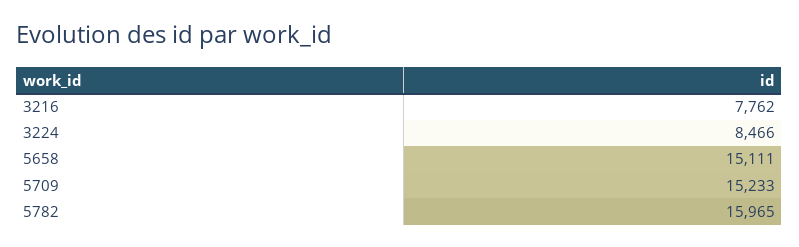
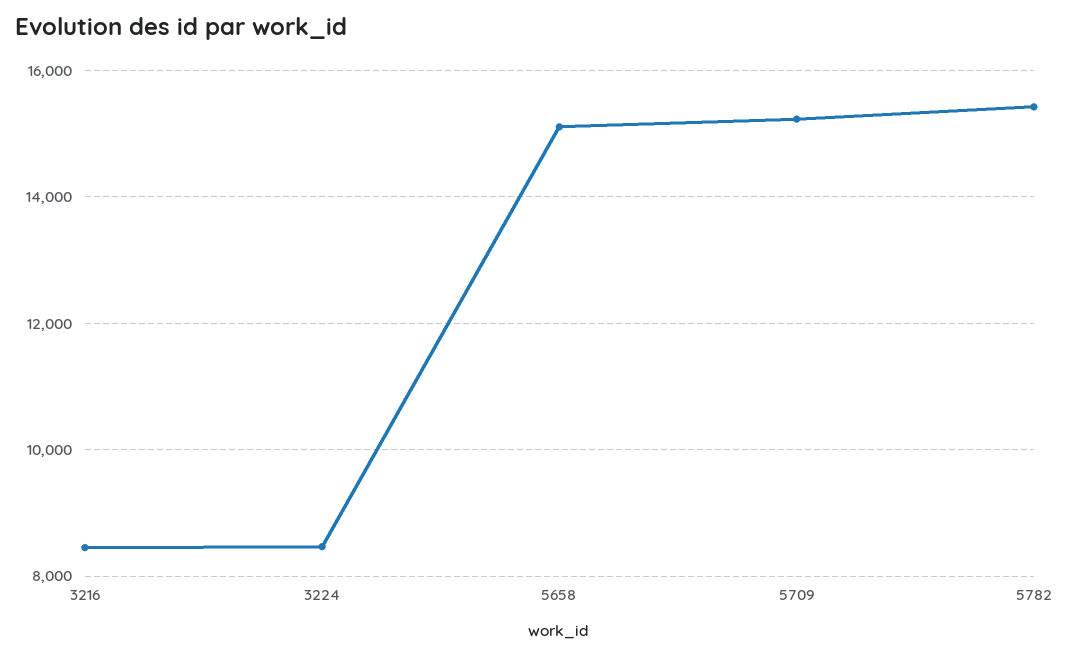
  {
-   "3216": 7762,
+   "3216": 8400,
    "3224": 8466,
    "5658": 15111,
    "5709": 15233,
-   "5782": 15965
+   "5782": 15400
  }

